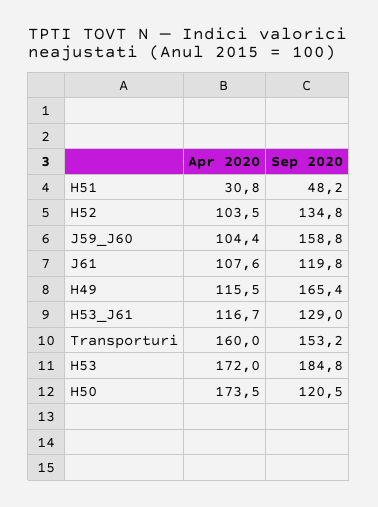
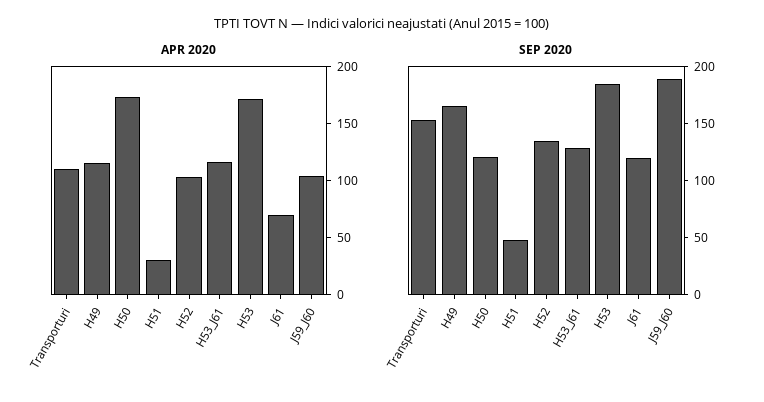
  {
    "Apr 2020": {
      "H51": 30.8,
      "H52": 103.5,
      "J59_J60": 104.4,
-     "J61": 107.6,
+     "J61": 70,
      "H49": 115.5,
      "H53_J61": 116.7,
-     "Transporturi": 160,
+     "Transporturi": 110,
      "H53": 172,
      "H50": 173.5
    },
    "Sep 2020": {
      "H51": 48.2,
      "H52": 134.8,
-     "J59_J60": 158.8,
+     "J59_J60": 190,
      "J61": 119.8,
      "H49": 165.4,
      "H53_J61": 129,
      "Transporturi": 153.2,
      "H53": 184.8,
      "H50": 120.5
    }
  }

